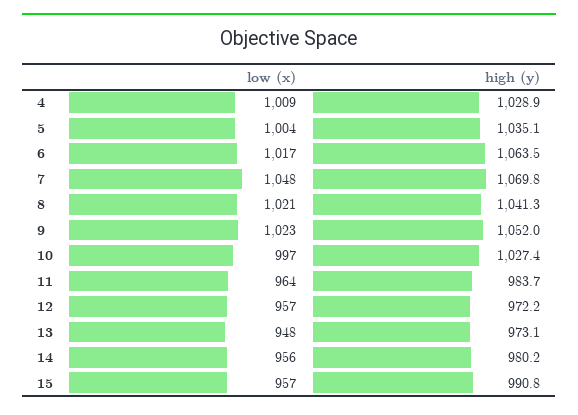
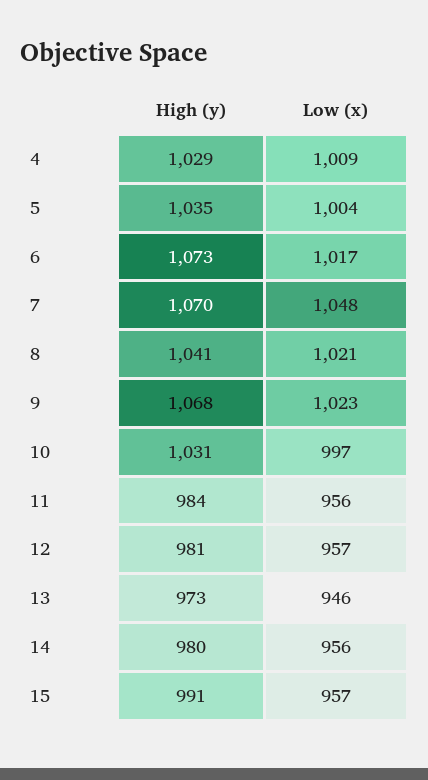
  {
    "low (x)": {
      "4": 1009,
      "5": 1004,
      "6": 1017,
      "7": 1048,
      "8": 1021,
      "9": 1023,
      "10": 997,
-     "11": 964,
+     "11": 956,
      "12": 957,
-     "13": 948,
+     "13": 946,
      "14": 956,
      "15": 957
    },
    "high (y)": {
      "4": 1028.9,
      "5": 1035.1,
-     "6": 1063.5,
+     "6": 1073,
      "7": 1069.8,
      "8": 1041.3,
-     "9": 1052,
+     "9": 1068,
-     "10": 1027.4,
+     "10": 1031,
      "11": 983.7,
-     "12": 972.2,
+     "12": 981,
      "13": 973.1,
      "14": 980.2,
      "15": 990.8
    }
  }

